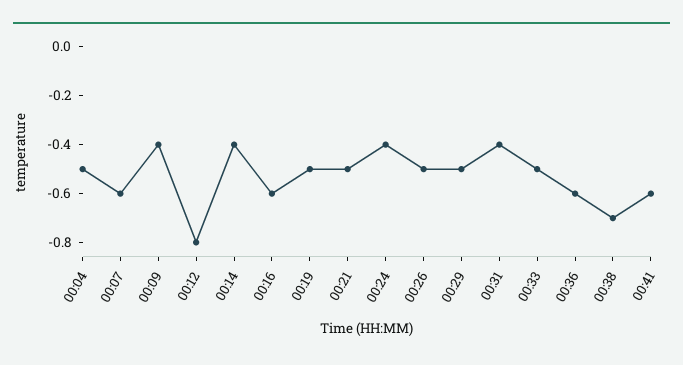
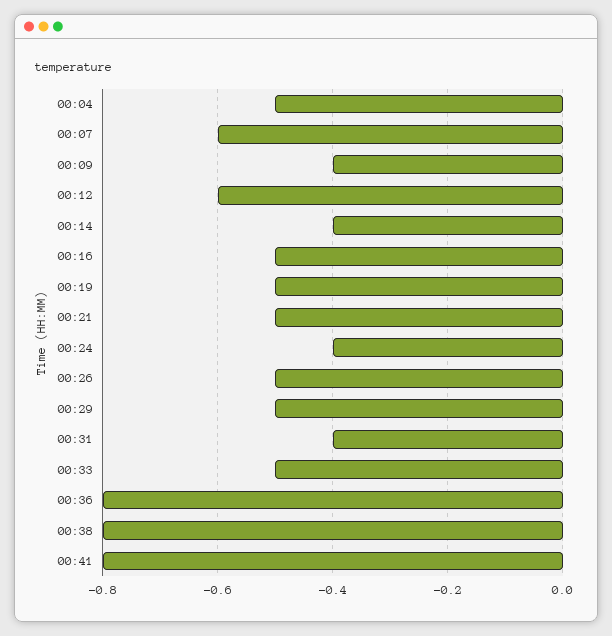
  {
    "00:04": -0.5,
    "00:07": -0.6,
    "00:09": -0.4,
-   "00:12": -0.8,
+   "00:12": -0.6,
    "00:14": -0.4,
-   "00:16": -0.6,
+   "00:16": -0.5,
    "00:19": -0.5,
    "00:21": -0.5,
    "00:24": -0.4,
    "00:26": -0.5,
    "00:29": -0.5,
    "00:31": -0.4,
    "00:33": -0.5,
-   "00:36": -0.6,
+   "00:36": -0.8,
-   "00:38": -0.7,
+   "00:38": -0.8,
-   "00:41": -0.6
+   "00:41": -0.8
  }

